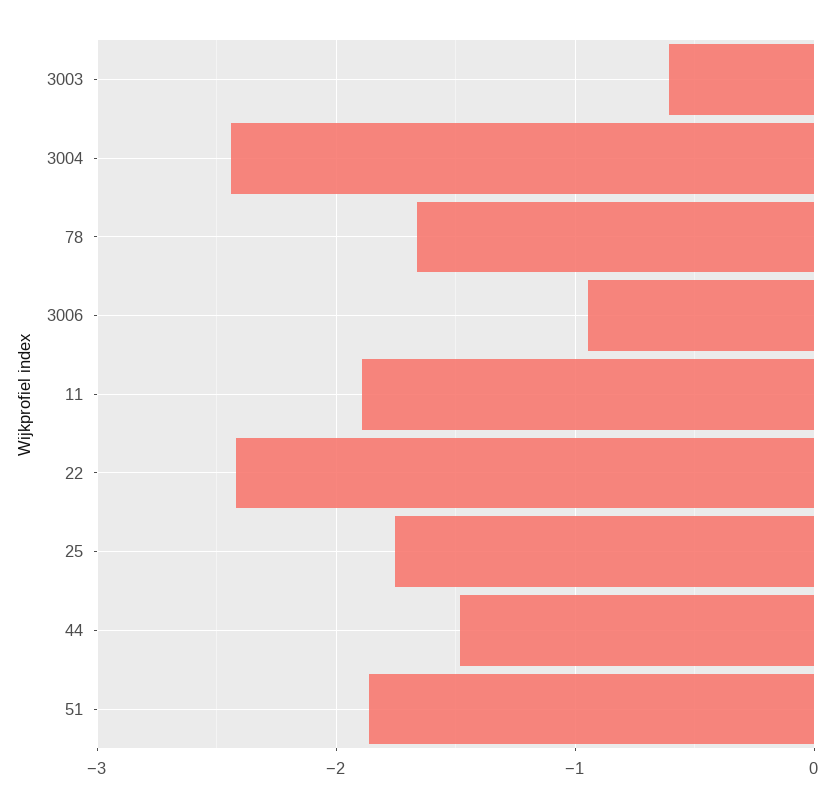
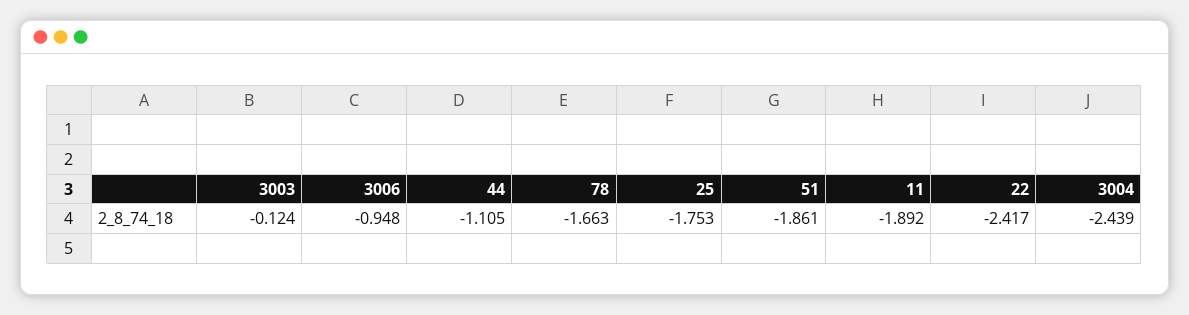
  {
-   "3003": -0.6,
+   "3003": -0.124,
    "3004": -2.439,
    "78": -1.663,
    "3006": -0.948,
    "11": -1.892,
    "22": -2.417,
    "25": -1.753,
-   "44": -1.5,
+   "44": -1.105,
    "51": -1.861
  }

